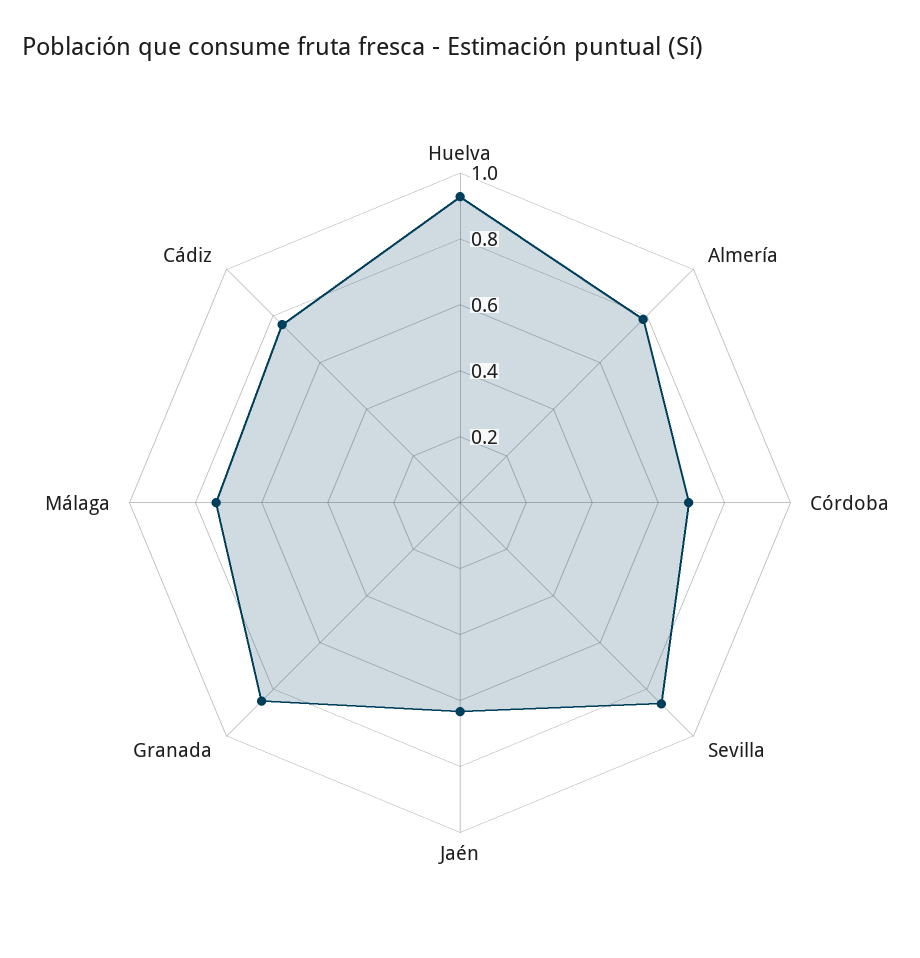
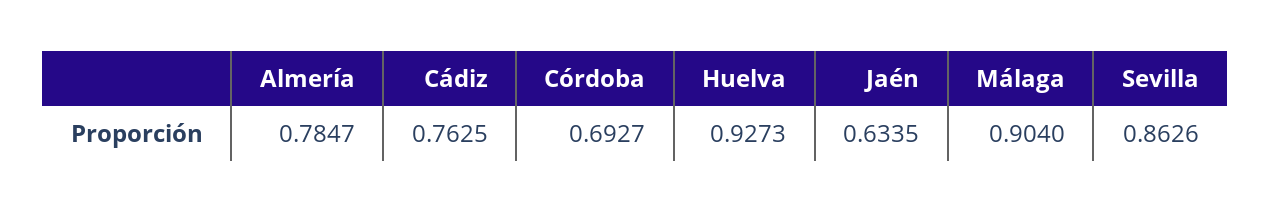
  {
    "Huelva": 0.9273,
    "Almería": 0.7847,
    "Córdoba": 0.6927,
    "Sevilla": 0.8626,
    "Jaén": 0.6335,
-   "Granada": 0.85,
-   "Málaga": 0.75,
+   "Málaga": 0.904,
    "Cádiz": 0.7625
  }

